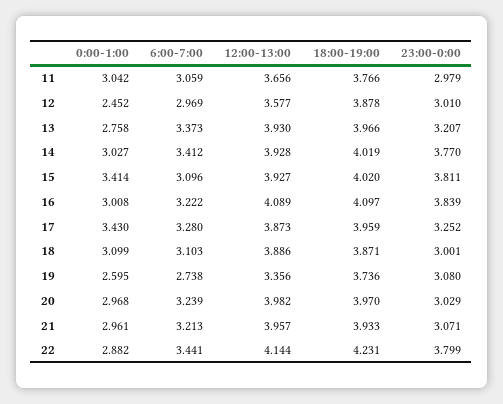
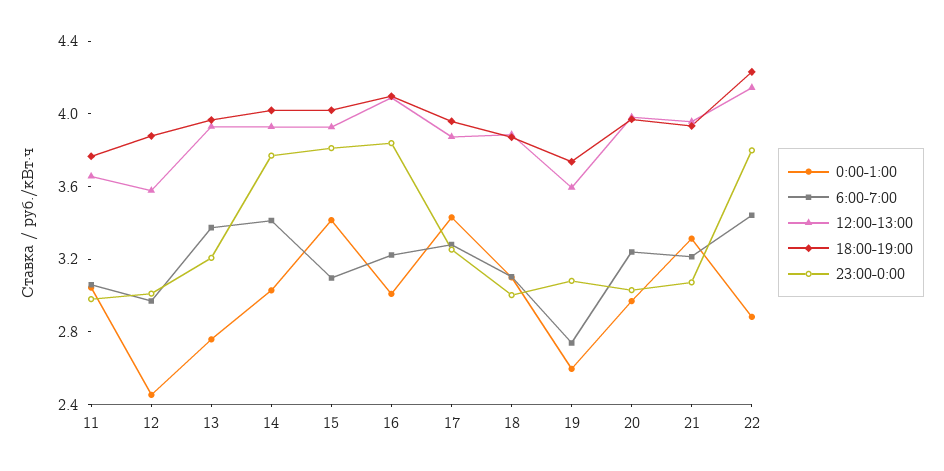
  {
    "0:00-1:00": {
      "11": 3.042,
      "12": 2.452,
      "13": 2.758,
      "14": 3.027,
      "15": 3.414,
      "16": 3.008,
      "17": 3.43,
      "18": 3.099,
      "19": 2.595,
      "20": 2.968,
-     "21": 2.961,
+     "21": 3.3,
      "22": 2.882
    },
    "6:00-7:00": {
      "11": 3.059,
      "12": 2.969,
      "13": 3.373,
      "14": 3.412,
      "15": 3.096,
      "16": 3.222,
      "17": 3.28,
      "18": 3.103,
      "19": 2.738,
      "20": 3.239,
      "21": 3.213,
      "22": 3.441
    },
    "12:00-13:00": {
      "11": 3.656,
      "12": 3.577,
      "13": 3.93,
      "14": 3.928,
      "15": 3.927,
      "16": 4.089,
      "17": 3.873,
      "18": 3.886,
-     "19": 3.356,
+     "19": 3.6,
      "20": 3.982,
      "21": 3.957,
      "22": 4.144
    },
    "18:00-19:00": {
      "11": 3.766,
      "12": 3.878,
      "13": 3.966,
      "14": 4.019,
      "15": 4.02,
      "16": 4.097,
      "17": 3.959,
      "18": 3.871,
      "19": 3.736,
      "20": 3.97,
      "21": 3.933,
      "22": 4.231
    },
    "23:00-0:00": {
      "11": 2.979,
      "12": 3.01,
      "13": 3.207,
      "14": 3.77,
      "15": 3.811,
      "16": 3.839,
      "17": 3.252,
      "18": 3.001,
      "19": 3.08,
      "20": 3.029,
      "21": 3.071,
      "22": 3.799
    }
  }

